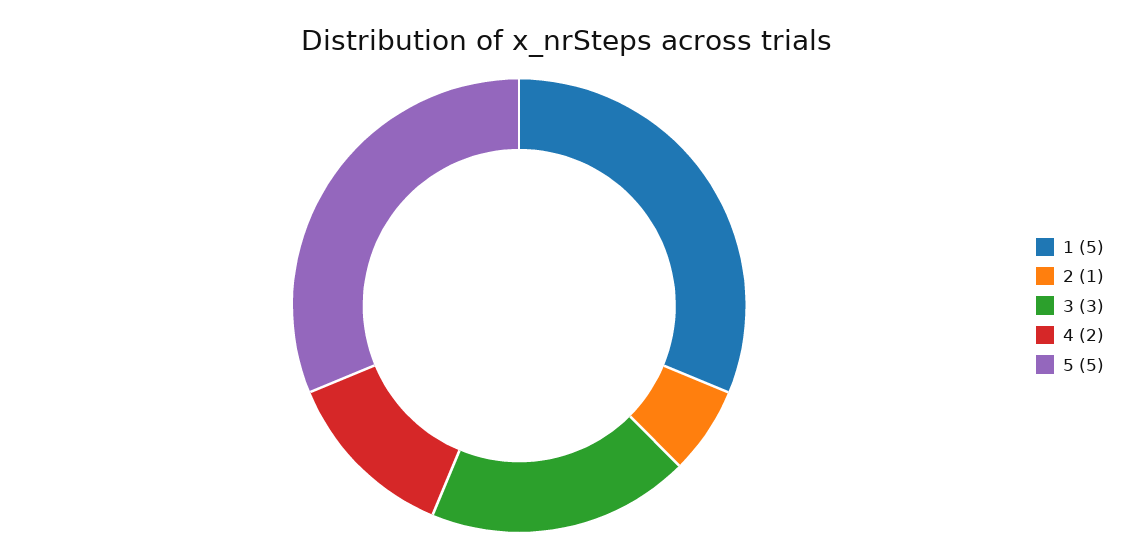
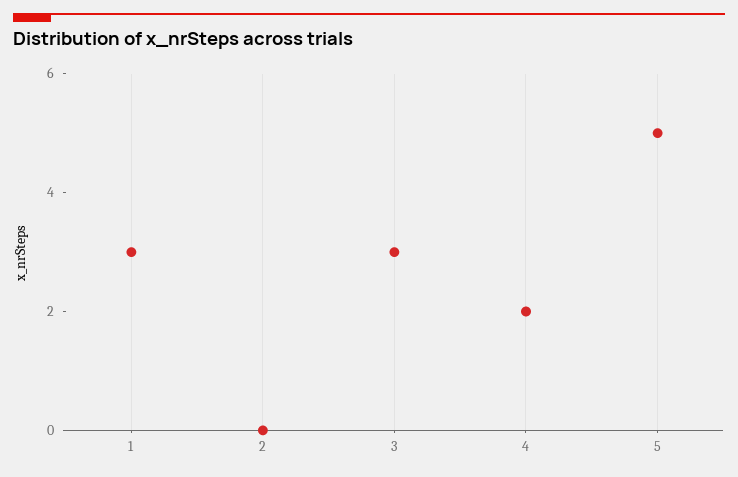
  {
-   "1": 5,
+   "1": 3,
-   "2": 1,
+   "2": 0,
    "3": 3,
    "4": 2,
    "5": 5
  }

